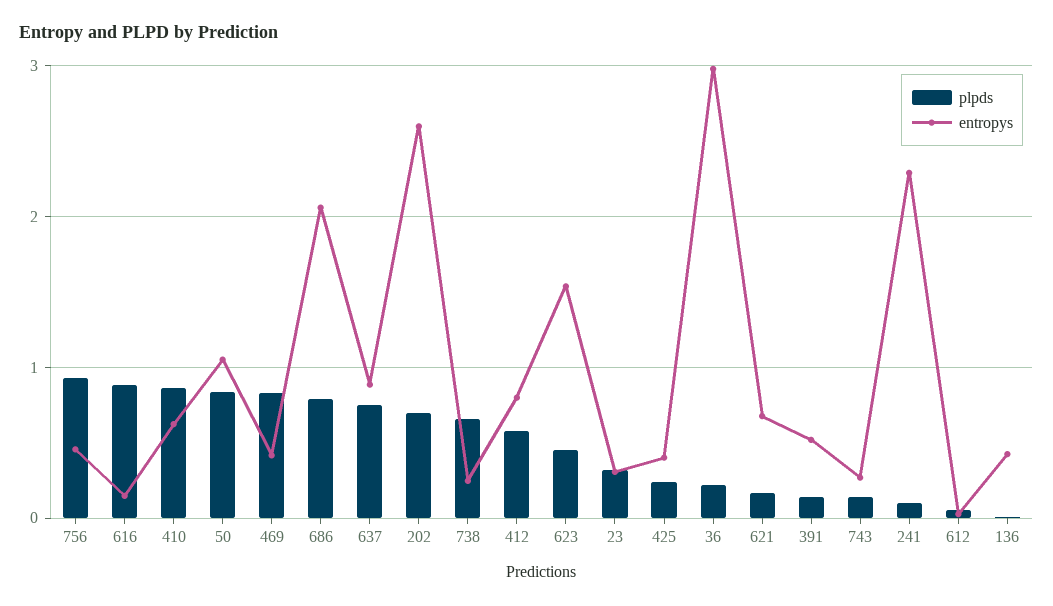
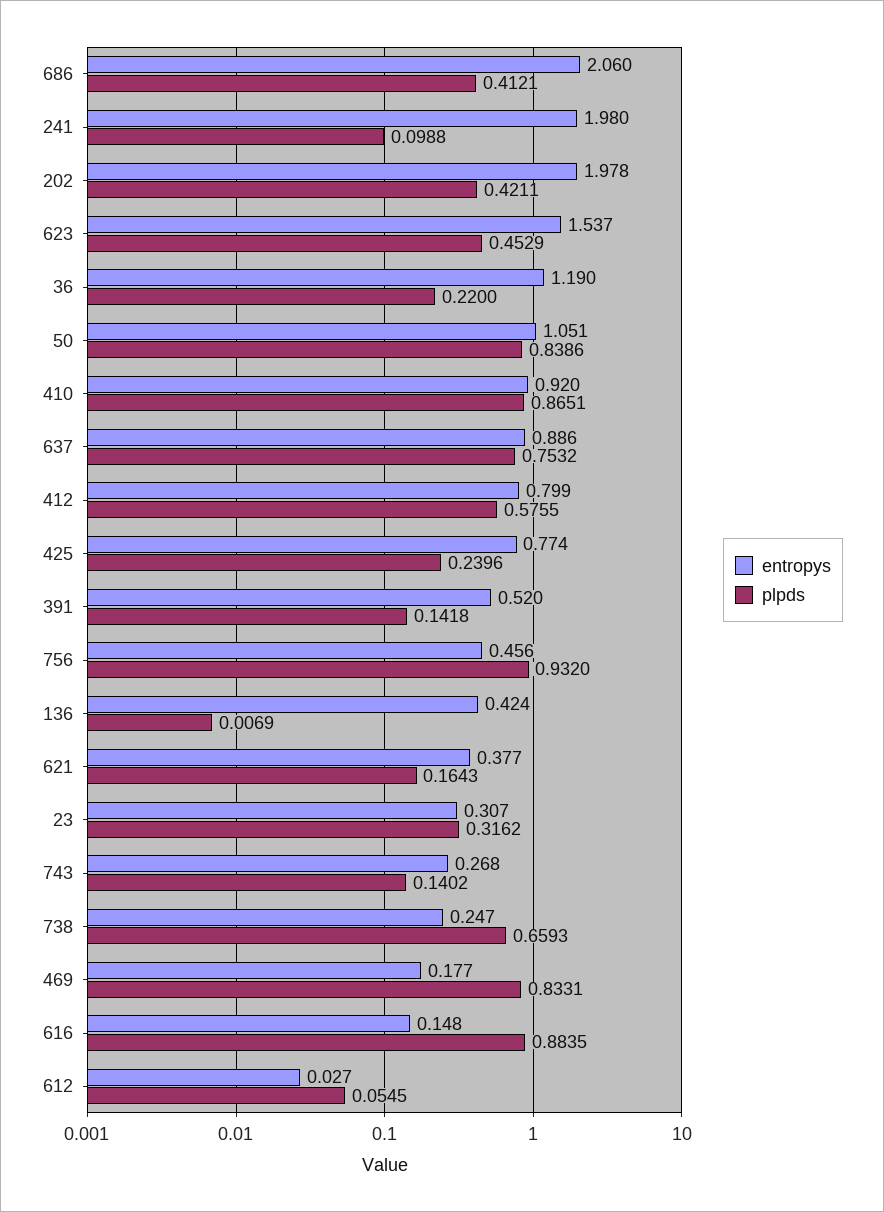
  {
    "plpds": {
      "756": 0.932,
      "616": 0.8835,
      "410": 0.8651,
      "50": 0.8386,
      "469": 0.8331,
-     "686": 0.8,
+     "686": 0.4121,
      "637": 0.7532,
-     "202": 0.7,
+     "202": 0.4211,
      "738": 0.6593,
      "412": 0.5755,
      "623": 0.4529,
      "23": 0.3162,
      "425": 0.2396,
      "36": 0.22,
      "621": 0.1643,
      "391": 0.1418,
      "743": 0.1402,
      "241": 0.0988,
      "612": 0.0545,
      "136": 0.0069
    },
    "entropys": {
      "756": 0.456,
      "616": 0.148,
-     "410": 0.6,
+     "410": 0.92,
      "50": 1.051,
-     "469": 0.4,
+     "469": 0.177,
      "686": 2.06,
      "637": 0.886,
-     "202": 2.6,
+     "202": 1.978,
      "738": 0.247,
      "412": 0.799,
      "623": 1.537,
      "23": 0.307,
-     "425": 0.4,
+     "425": 0.774,
-     "36": 3,
+     "36": 1.19,
-     "621": 0.7,
+     "621": 0.377,
      "391": 0.52,
      "743": 0.268,
-     "241": 2.3,
+     "241": 1.98,
      "612": 0.027,
      "136": 0.424
    }
  }

